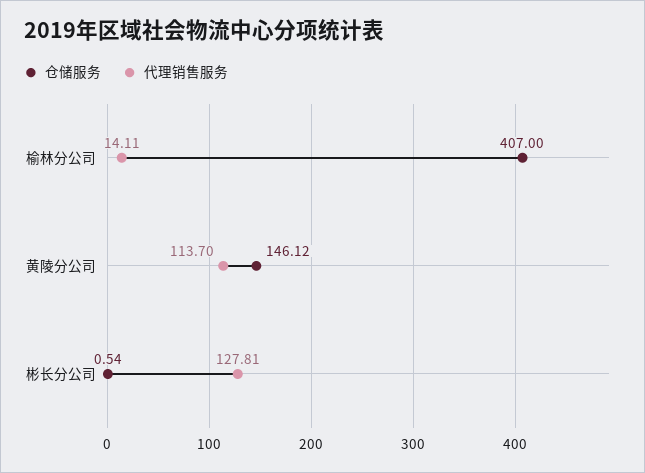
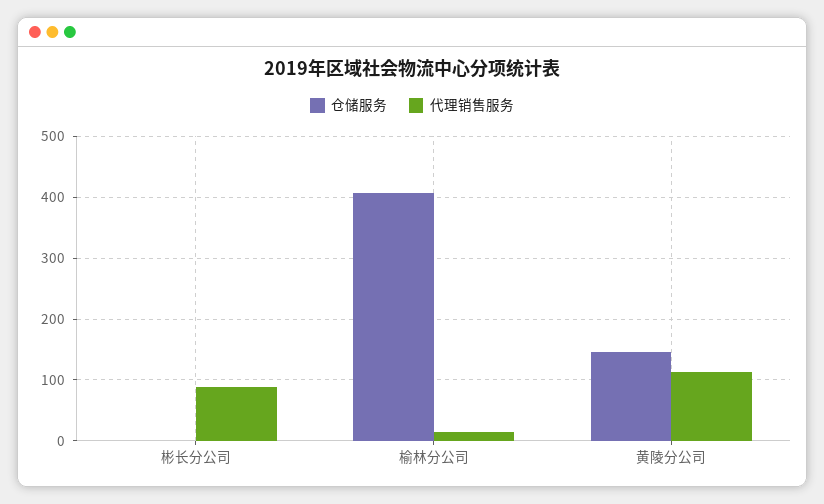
  {
    "仓储服务": {
      "榆林分公司": 407,
      "黄陵分公司": 146.12,
      "彬长分公司": 0.54
    },
    "代理销售服务": {
      "榆林分公司": 14.11,
      "黄陵分公司": 113.7,
-     "彬长分公司": 127.81
+     "彬长分公司": 90
    }
  }

